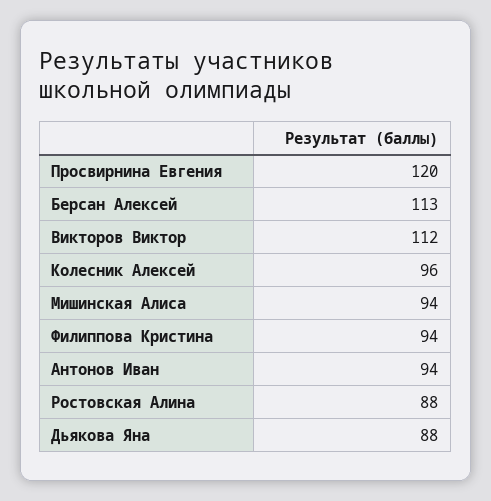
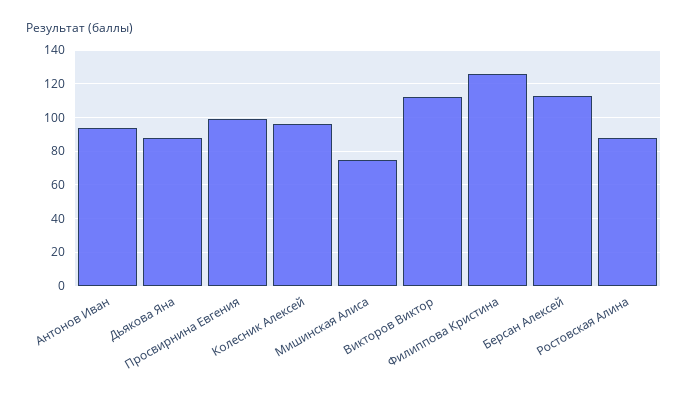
  {
-   "Просвирнина Евгения": 120,
+   "Просвирнина Евгения": 100,
    "Берсан Алексей": 113,
    "Викторов Виктор": 112,
    "Колесник Алексей": 96,
-   "Мишинская Алиса": 94,
+   "Мишинская Алиса": 75,
-   "Филиппова Кристина": 94,
+   "Филиппова Кристина": 125,
    "Антонов Иван": 94,
    "Ростовская Алина": 88,
    "Дьякова Яна": 88
  }

